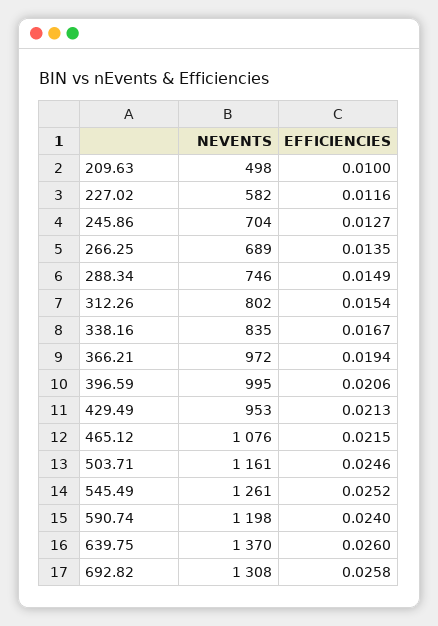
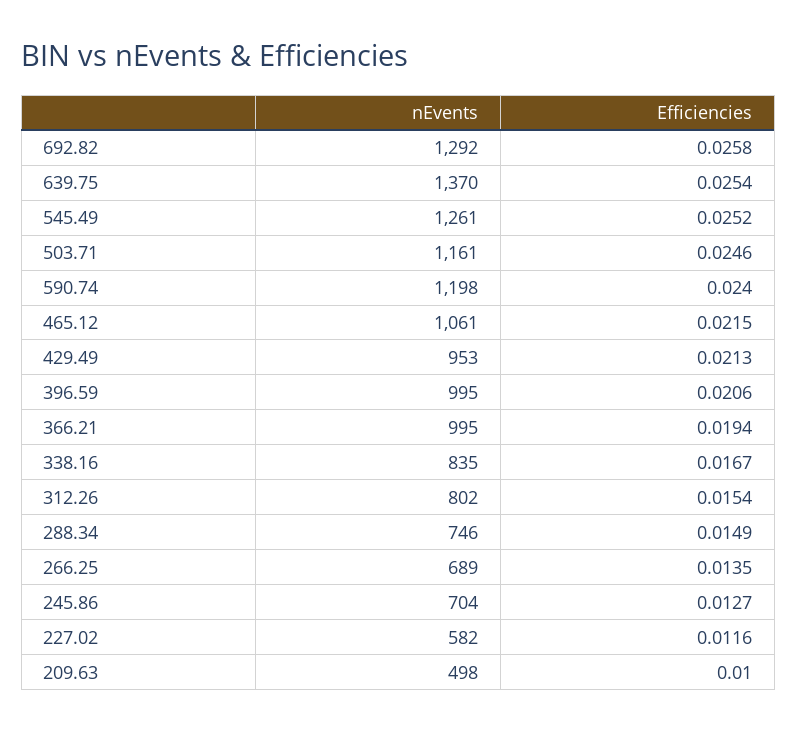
  {
    "NEVENTS": {
      "209.63": 498,
      "227.02": 582,
      "245.86": 704,
      "266.25": 689,
      "288.34": 746,
      "312.26": 802,
      "338.16": 835,
-     "366.21": 972,
+     "366.21": 995,
      "396.59": 995,
      "429.49": 953,
-     "465.12": 1076,
+     "465.12": 1061,
      "503.71": 1161,
      "545.49": 1261,
      "590.74": 1198,
      "639.75": 1370,
-     "692.82": 1308
+     "692.82": 1292
    },
    "EFFICIENCIES": {
      "209.63": 0.01,
      "227.02": 0.0116,
      "245.86": 0.0127,
      "266.25": 0.0135,
      "288.34": 0.0149,
      "312.26": 0.0154,
      "338.16": 0.0167,
      "366.21": 0.0194,
      "396.59": 0.0206,
      "429.49": 0.0213,
      "465.12": 0.0215,
      "503.71": 0.0246,
      "545.49": 0.0252,
      "590.74": 0.024,
-     "639.75": 0.026,
+     "639.75": 0.0254,
      "692.82": 0.0258
    }
  }

